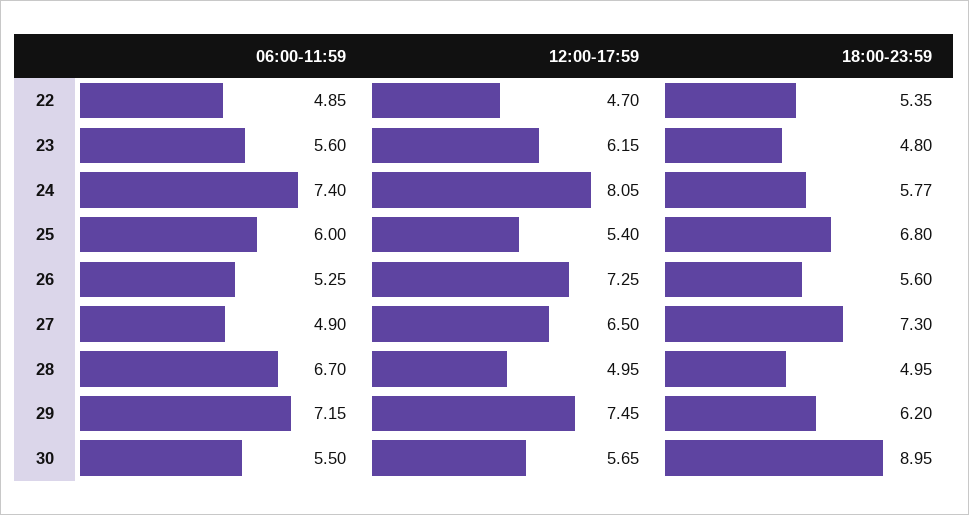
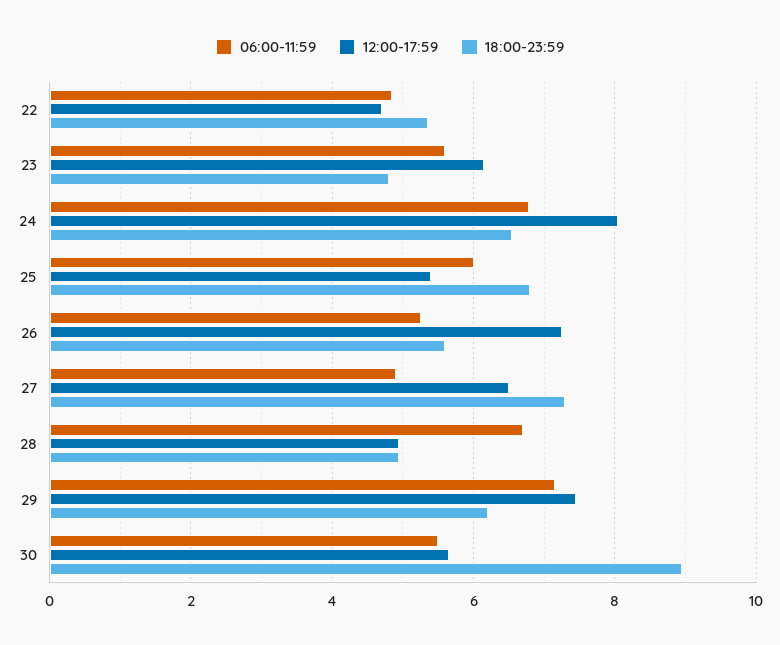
  {
    "06:00-11:59": {
      "22": 4.85,
      "23": 5.6,
-     "24": 7.4,
+     "24": 6.8,
      "25": 6,
      "26": 5.25,
      "27": 4.9,
      "28": 6.7,
      "29": 7.15,
      "30": 5.5
    },
    "12:00-17:59": {
      "22": 4.7,
      "23": 6.15,
      "24": 8.05,
      "25": 5.4,
      "26": 7.25,
      "27": 6.5,
      "28": 4.95,
      "29": 7.45,
      "30": 5.65
    },
    "18:00-23:59": {
      "22": 5.35,
      "23": 4.8,
-     "24": 5.77,
+     "24": 6.6,
      "25": 6.8,
      "26": 5.6,
      "27": 7.3,
      "28": 4.95,
      "29": 6.2,
      "30": 8.95
    }
  }

